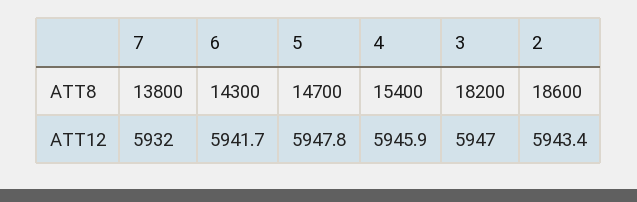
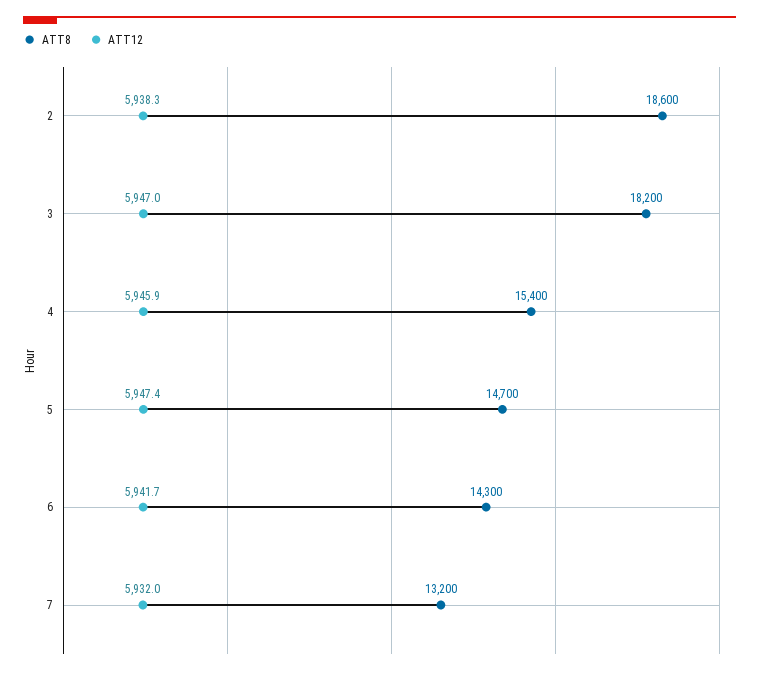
  {
    "ATT8": {
-     "7": 13800,
+     "7": 13200,
      "6": 14300,
      "5": 14700,
      "4": 15400,
      "3": 18200,
      "2": 18600
    },
    "ATT12": {
      "7": 5932,
      "6": 5941.7,
-     "5": 5947.8,
+     "5": 5947.4,
      "4": 5945.9,
      "3": 5947,
-     "2": 5943.4
+     "2": 5938.3
    }
  }

